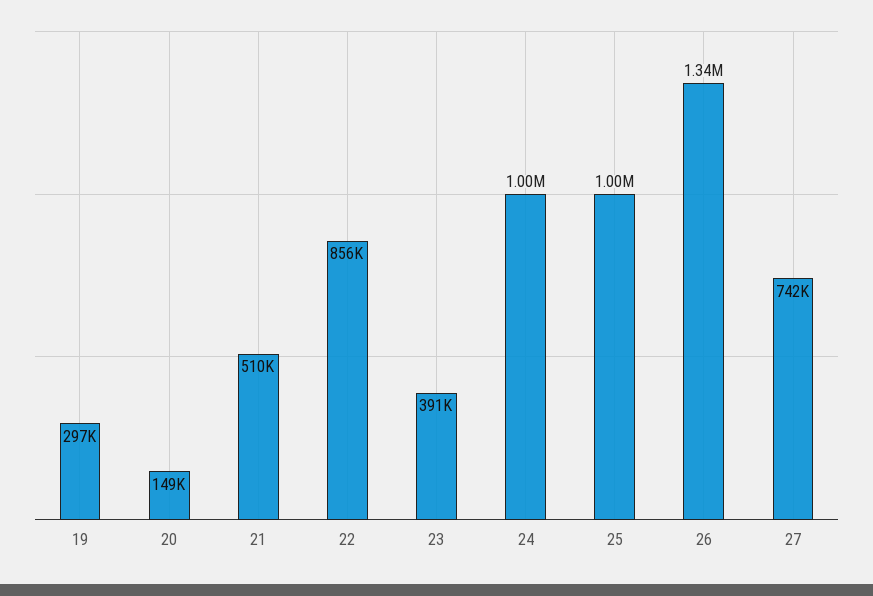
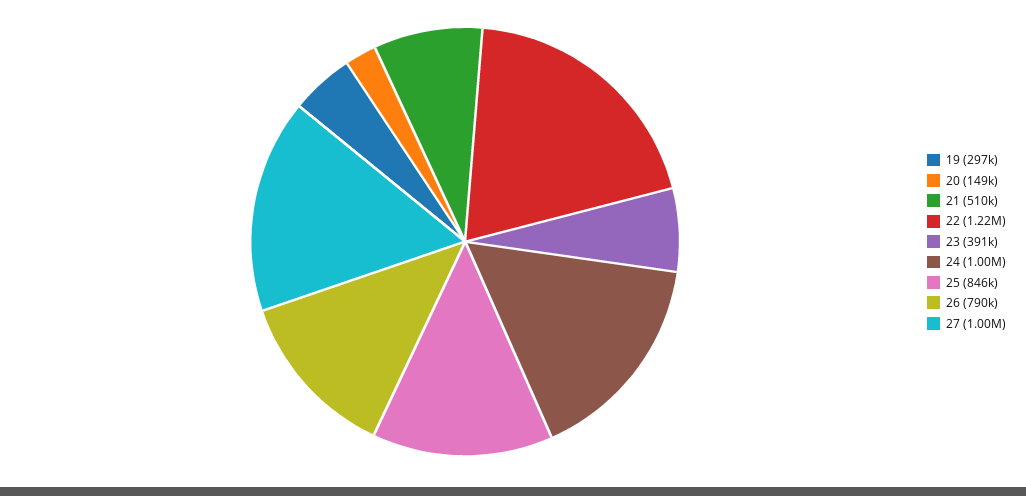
  {
    "19": 297000,
    "20": 149000,
    "21": 510000,
-   "22": 856000,
+   "22": 1220000,
    "23": 391000,
    "24": 1000000,
-   "25": 1000000,
+   "25": 846000,
-   "26": 1340000,
+   "26": 790000,
-   "27": 742000
+   "27": 1000000
  }

